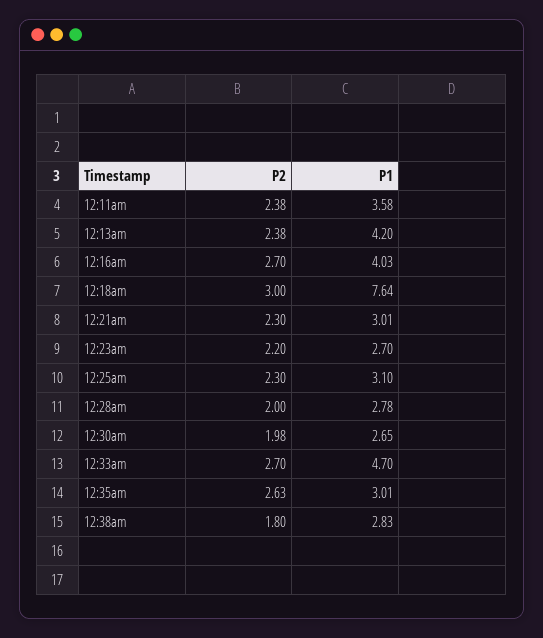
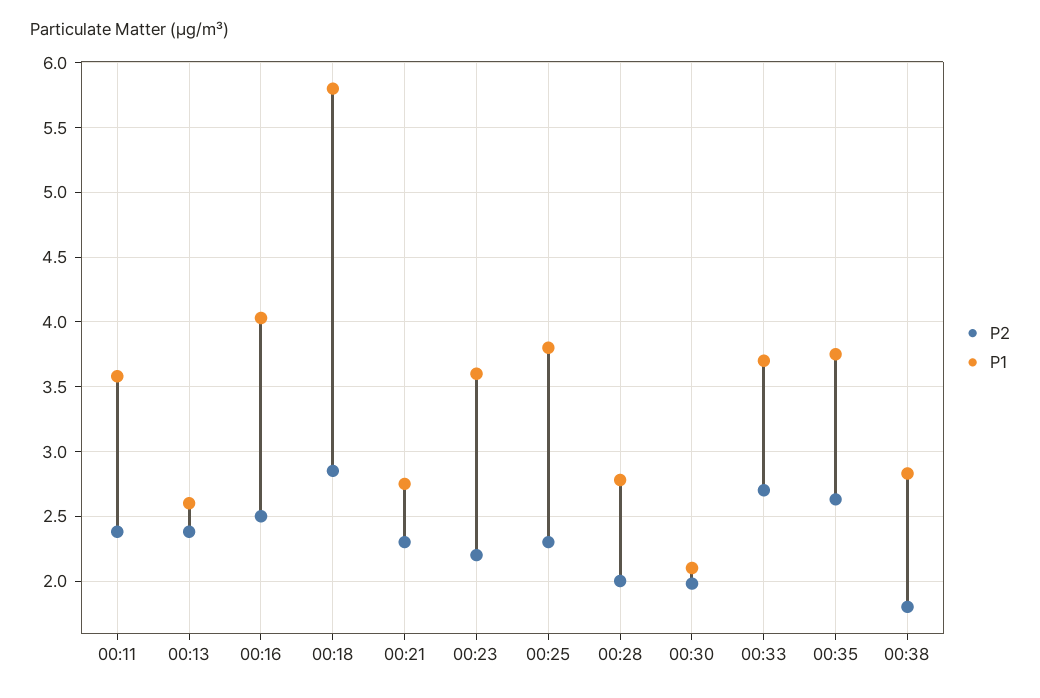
  {
    "P2": {
      "12:11am": 2.38,
      "12:13am": 2.38,
-     "12:16am": 2.7,
+     "12:16am": 2.5,
-     "12:18am": 3,
+     "12:18am": 2.85,
      "12:21am": 2.3,
      "12:23am": 2.2,
      "12:25am": 2.3,
      "12:28am": 2,
      "12:30am": 1.98,
      "12:33am": 2.7,
      "12:35am": 2.63,
      "12:38am": 1.8
    },
    "P1": {
      "12:11am": 3.58,
-     "12:13am": 4.2,
+     "12:13am": 2.6,
      "12:16am": 4.03,
-     "12:18am": 7.64,
+     "12:18am": 5.8,
-     "12:21am": 3.01,
+     "12:21am": 2.75,
-     "12:23am": 2.7,
+     "12:23am": 3.6,
-     "12:25am": 3.1,
+     "12:25am": 3.8,
      "12:28am": 2.78,
-     "12:30am": 2.65,
+     "12:30am": 2.1,
-     "12:33am": 4.7,
+     "12:33am": 3.7,
-     "12:35am": 3.01,
+     "12:35am": 3.75,
      "12:38am": 2.83
    }
  }

